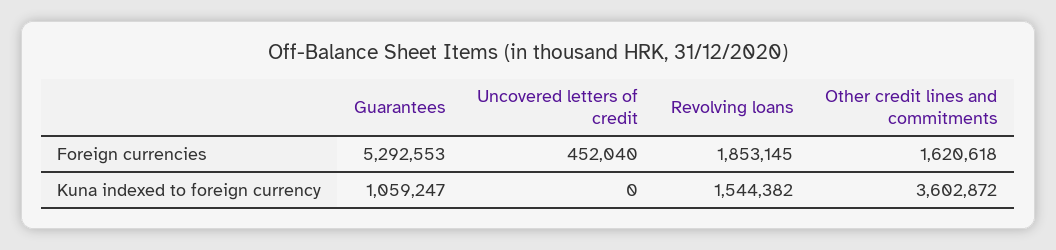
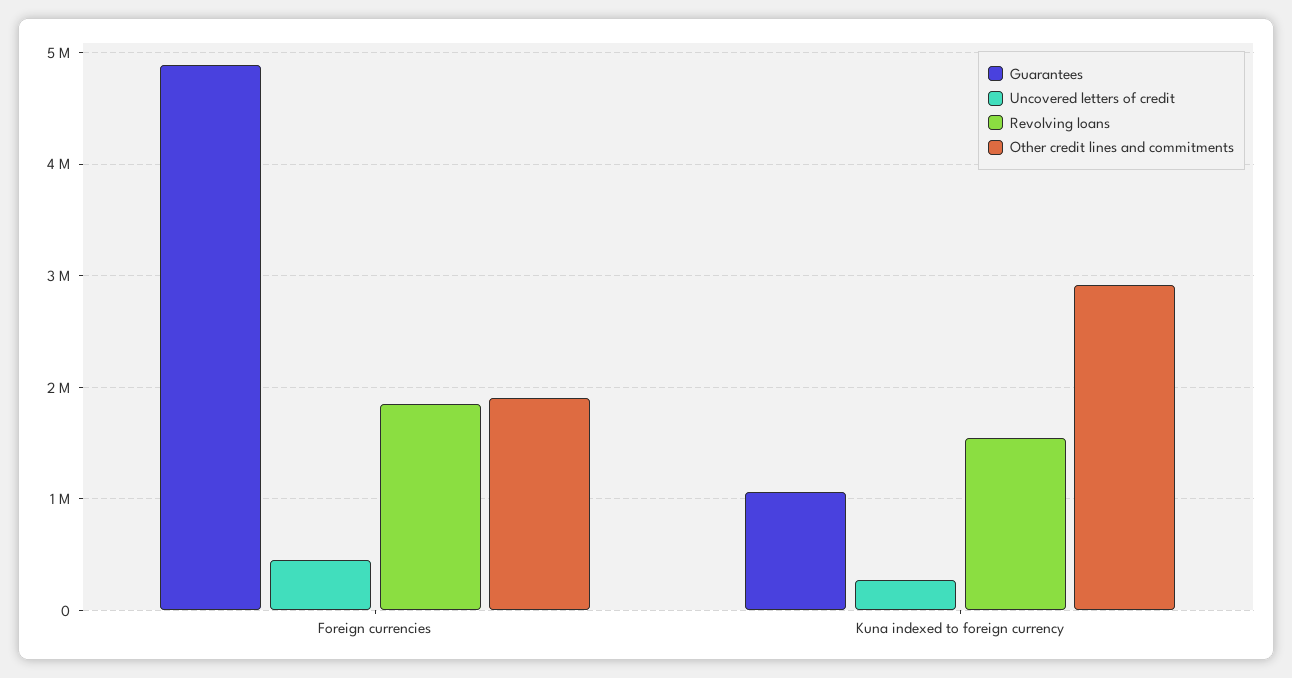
  {
    "Guarantees": {
-     "Foreign currencies": 5292553,
+     "Foreign currencies": 4900000,
      "Kuna indexed to foreign currency": 1059247
    },
    "Uncovered letters of credit": {
      "Foreign currencies": 452040,
-     "Kuna indexed to foreign currency": 0
+     "Kuna indexed to foreign currency": 300000
    },
    "Revolving loans": {
      "Foreign currencies": 1853145,
      "Kuna indexed to foreign currency": 1544382
    },
    "Other credit lines and commitments": {
-     "Foreign currencies": 1620618,
+     "Foreign currencies": 1900000,
-     "Kuna indexed to foreign currency": 3602872
+     "Kuna indexed to foreign currency": 2900000
    }
  }

